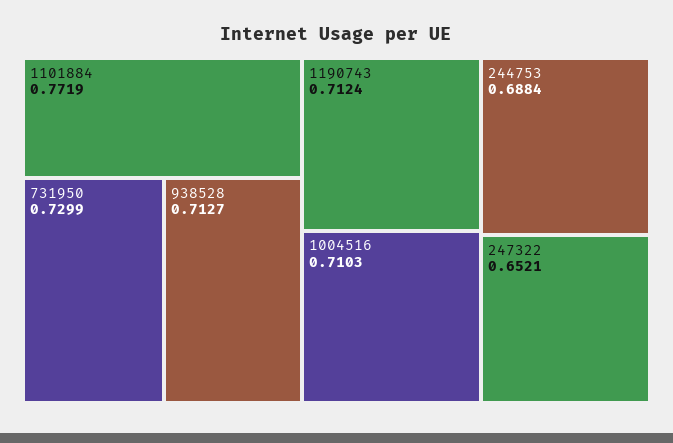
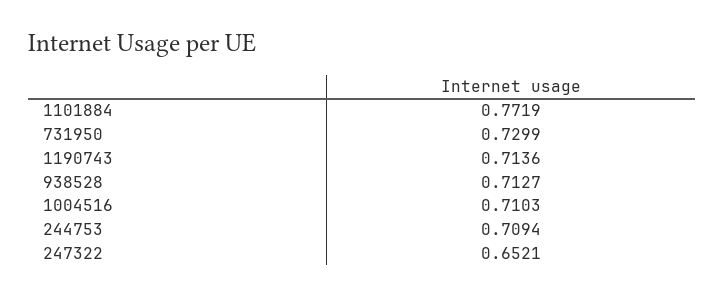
  {
    "1101884": 0.7719,
    "731950": 0.7299,
    "938528": 0.7127,
-   "1190743": 0.7124,
+   "1190743": 0.7136,
    "1004516": 0.7103,
-   "244753": 0.6884,
+   "244753": 0.7094,
    "247322": 0.6521
  }

